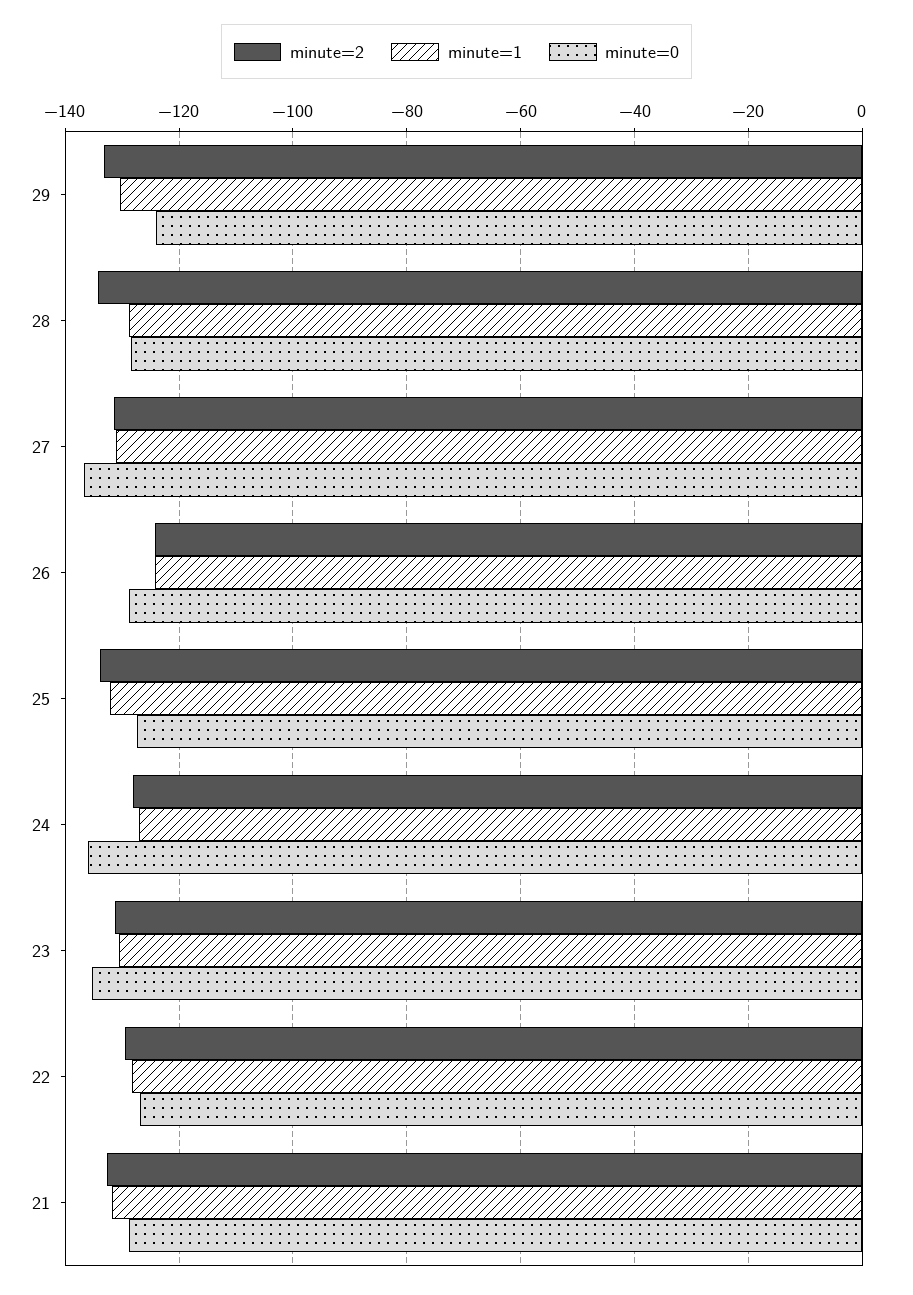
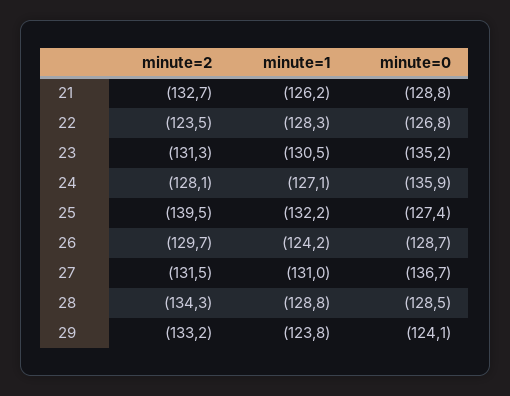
  {
    "minute=2": {
      "29": -133.2,
      "28": -134.3,
      "27": -131.5,
-     "26": -124,
+     "26": -129.7,
-     "25": -134,
+     "25": -139.5,
      "24": -128.1,
      "23": -131.3,
-     "22": -130,
+     "22": -123.5,
      "21": -132.7
    },
    "minute=1": {
-     "29": -130,
+     "29": -123.8,
      "28": -128.8,
      "27": -131,
      "26": -124.2,
      "25": -132.2,
      "24": -127.1,
      "23": -130.5,
      "22": -128.3,
-     "21": -132
+     "21": -126.2
    },
    "minute=0": {
      "29": -124.1,
      "28": -128.5,
      "27": -136.7,
      "26": -128.7,
      "25": -127.4,
      "24": -135.9,
      "23": -135.2,
      "22": -126.8,
      "21": -128.8
    }
  }

